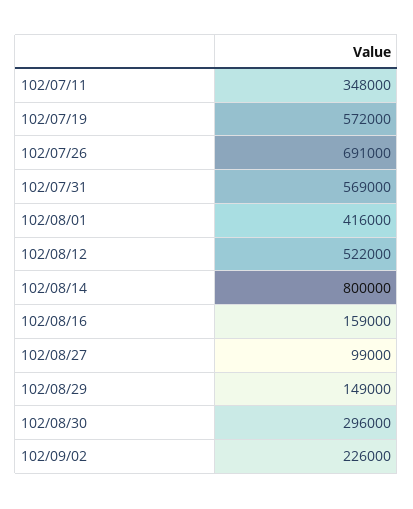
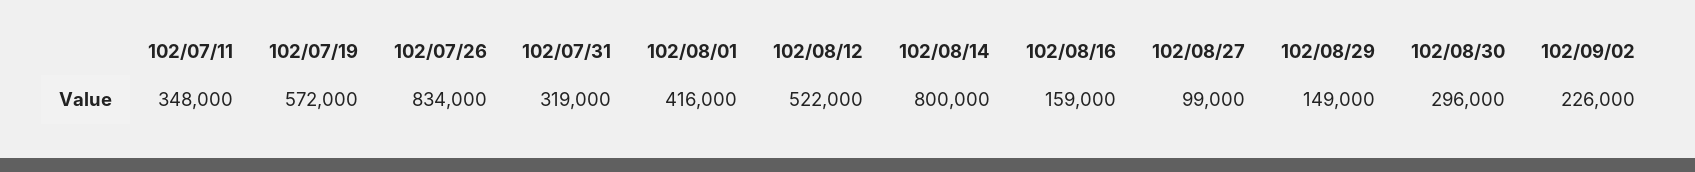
  {
    "102/07/11": 348000,
    "102/07/19": 572000,
-   "102/07/26": 691000,
+   "102/07/26": 834000,
-   "102/07/31": 569000,
+   "102/07/31": 319000,
    "102/08/01": 416000,
    "102/08/12": 522000,
    "102/08/14": 800000,
    "102/08/16": 159000,
    "102/08/27": 99000,
    "102/08/29": 149000,
    "102/08/30": 296000,
    "102/09/02": 226000
  }

